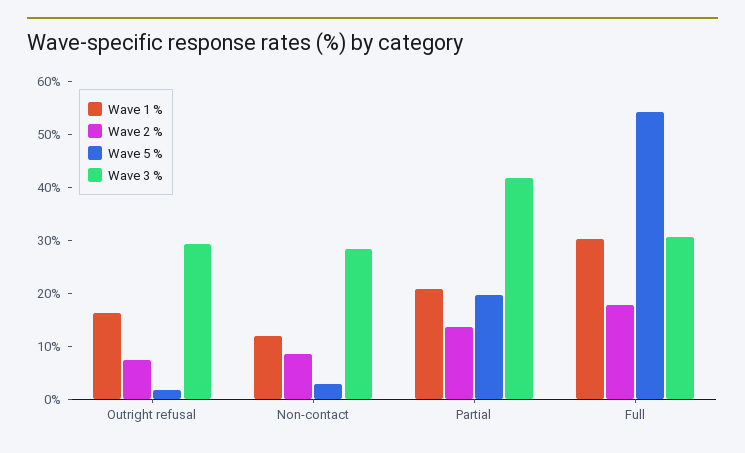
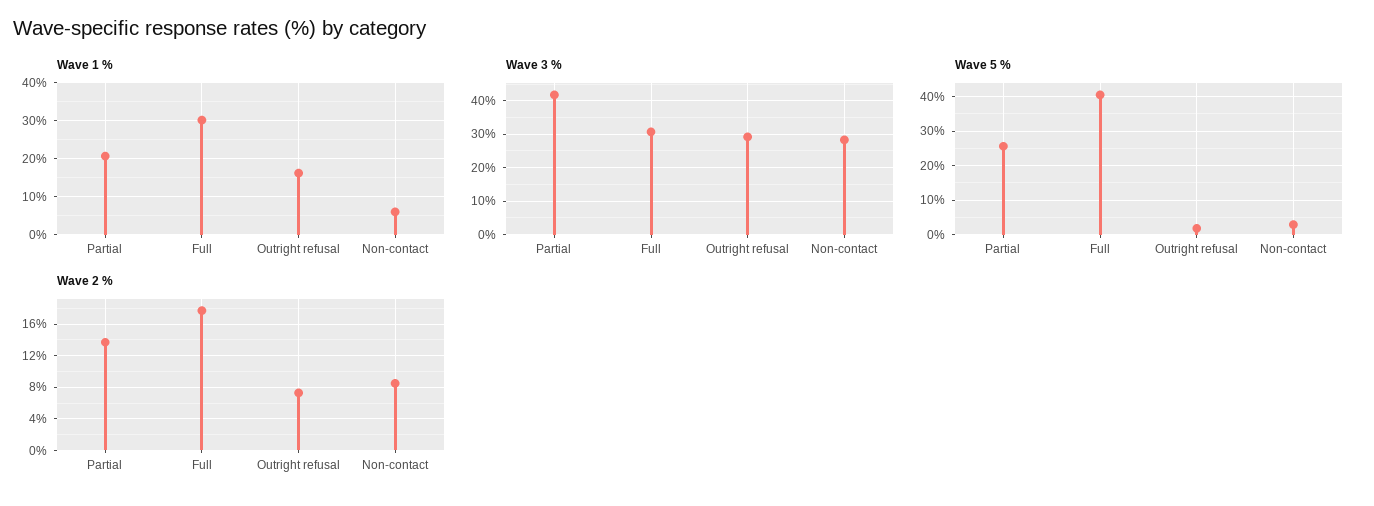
  {
    "Wave 1 %": {
      "Outright refusal": 16,
-     "Non-contact": 12,
+     "Non-contact": 6,
      "Partial": 20,
      "Full": 30
    },
    "Wave 2 %": {
      "Outright refusal": 7,
      "Non-contact": 9,
      "Partial": 14,
      "Full": 18
    },
    "Wave 5 %": {
      "Outright refusal": 2,
      "Non-contact": 2,
-     "Partial": 20,
+     "Partial": 26,
-     "Full": 54
+     "Full": 40
    },
    "Wave 3 %": {
      "Outright refusal": 30,
      "Non-contact": 28,
      "Partial": 42,
      "Full": 30
    }
  }

